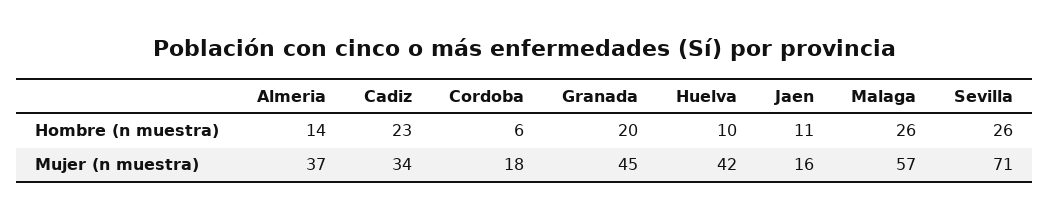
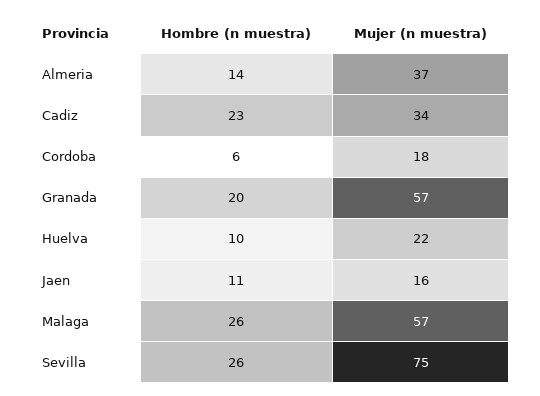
  {
    "Almeria": {
      "Hombre (n muestra)": 14,
      "Mujer (n muestra)": 37
    },
    "Cadiz": {
      "Hombre (n muestra)": 23,
      "Mujer (n muestra)": 34
    },
    "Cordoba": {
      "Hombre (n muestra)": 6,
      "Mujer (n muestra)": 18
    },
    "Granada": {
      "Hombre (n muestra)": 20,
-     "Mujer (n muestra)": 45
+     "Mujer (n muestra)": 57
    },
    "Huelva": {
      "Hombre (n muestra)": 10,
-     "Mujer (n muestra)": 42
+     "Mujer (n muestra)": 22
    },
    "Jaen": {
      "Hombre (n muestra)": 11,
      "Mujer (n muestra)": 16
    },
    "Malaga": {
      "Hombre (n muestra)": 26,
      "Mujer (n muestra)": 57
    },
    "Sevilla": {
      "Hombre (n muestra)": 26,
-     "Mujer (n muestra)": 71
+     "Mujer (n muestra)": 75
    }
  }

